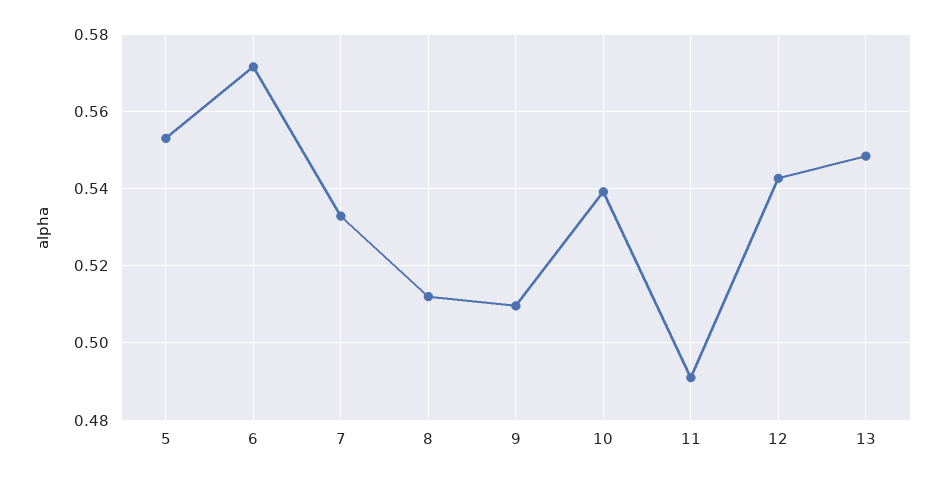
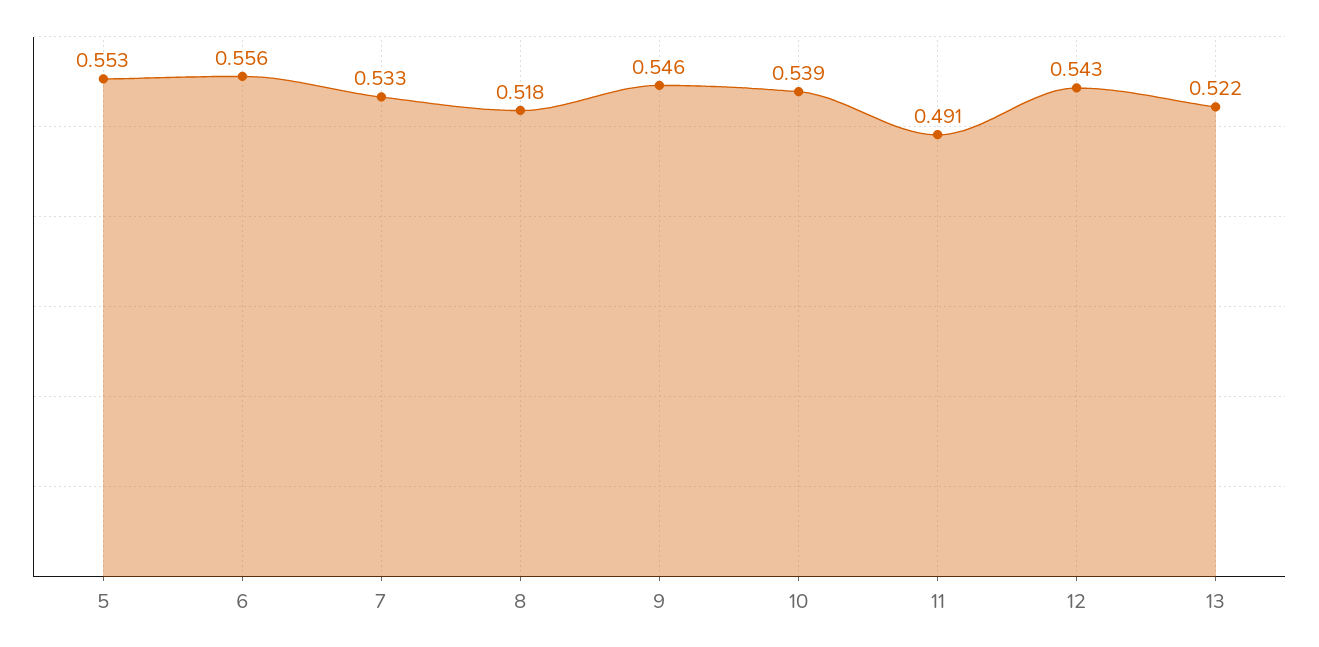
  {
    "5": 0.553,
-   "6": 0.572,
+   "6": 0.556,
    "7": 0.533,
-   "8": 0.512,
+   "8": 0.518,
-   "9": 0.51,
+   "9": 0.546,
    "10": 0.539,
    "11": 0.491,
    "12": 0.543,
-   "13": 0.548
+   "13": 0.522
  }

